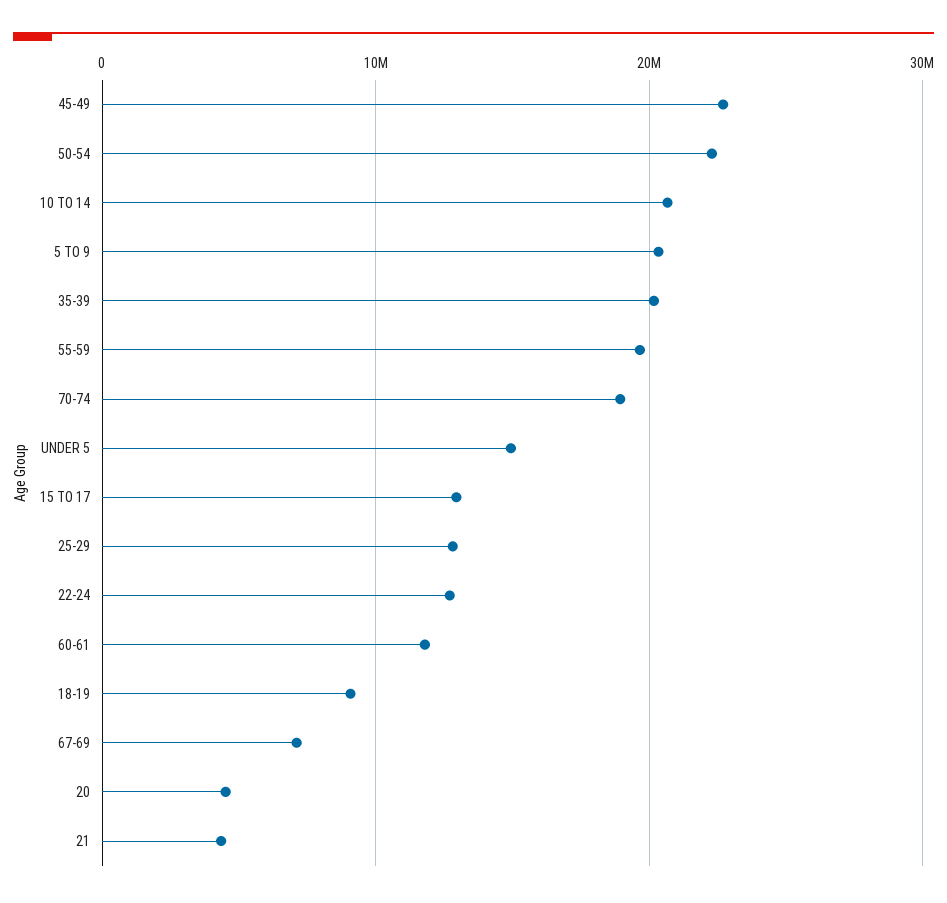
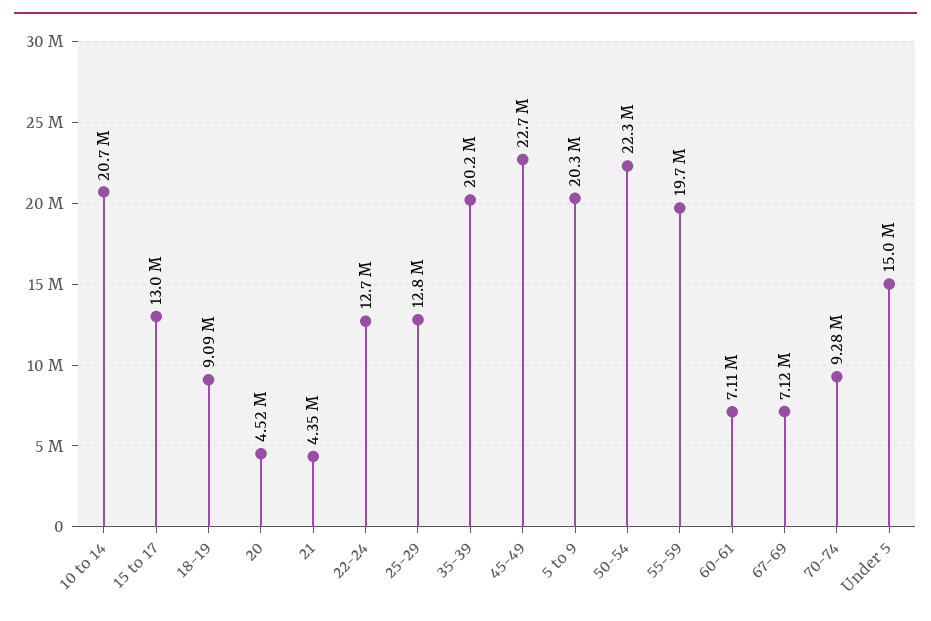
  {
    "45-49": 22700000,
    "50-54": 22300000,
    "10 TO 14": 20700000,
    "5 TO 9": 20300000,
    "35-39": 20200000,
    "55-59": 19700000,
-   "70-74": 19000000,
+   "70-74": 9280000,
    "UNDER 5": 15000000,
    "15 TO 17": 13000000,
    "25-29": 12800000,
    "22-24": 12700000,
-   "60-61": 12000000,
+   "60-61": 7110000,
    "18-19": 9090000,
    "67-69": 7120000,
    "20": 4520000,
    "21": 4350000
  }

